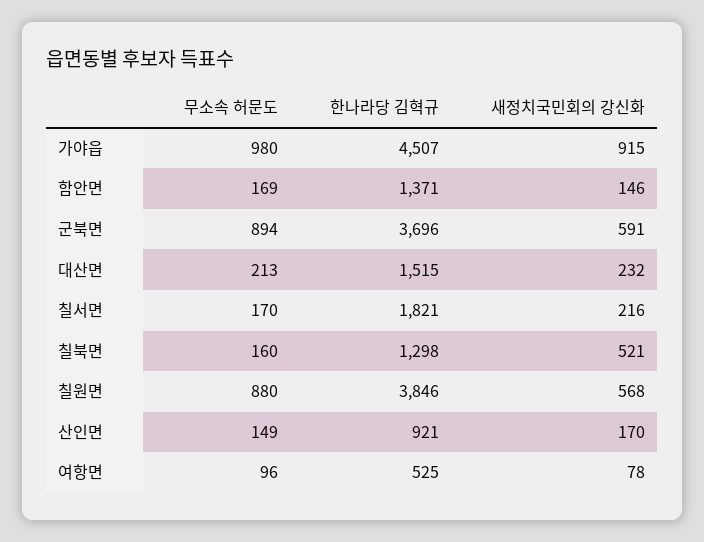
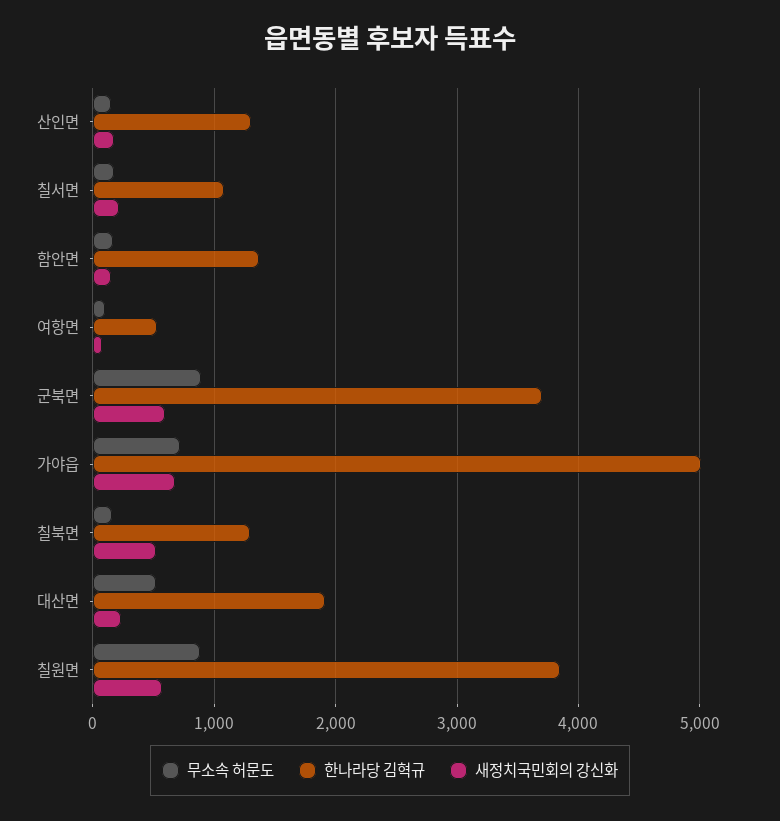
  {
    "무소속 허문도": {
-     "가야읍": 980,
+     "가야읍": 700,
      "함안면": 169,
      "군북면": 894,
-     "대산면": 213,
+     "대산면": 500,
      "칠서면": 170,
      "칠북면": 160,
      "칠원면": 880,
      "산인면": 149,
      "여항면": 96
    },
    "한나라당 김혁규": {
-     "가야읍": 4507,
+     "가야읍": 5000,
      "함안면": 1371,
      "군북면": 3696,
-     "대산면": 1515,
+     "대산면": 1900,
-     "칠서면": 1821,
+     "칠서면": 1100,
      "칠북면": 1298,
      "칠원면": 3846,
-     "산인면": 921,
+     "산인면": 1300,
      "여항면": 525
    },
    "새정치국민회의 강신화": {
-     "가야읍": 915,
+     "가야읍": 700,
      "함안면": 146,
      "군북면": 591,
      "대산면": 232,
      "칠서면": 216,
      "칠북면": 521,
      "칠원면": 568,
      "산인면": 170,
      "여항면": 78
    }
  }

